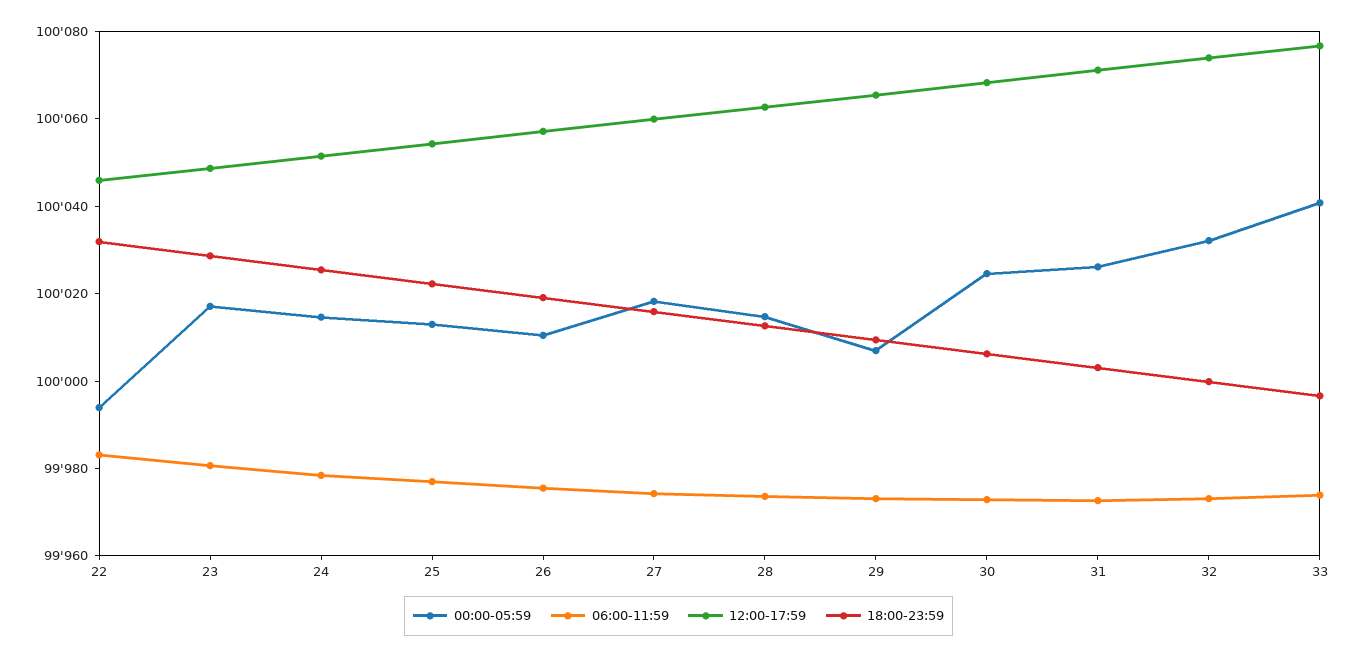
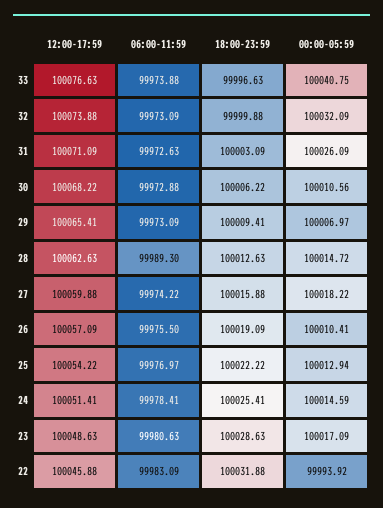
  {
    "00:00-05:59": {
      "22": 99993.92,
      "23": 100017.09,
      "24": 100014.59,
      "25": 100012.94,
      "26": 100010.41,
      "27": 100018.22,
      "28": 100014.72,
      "29": 100006.97,
-     "30": 100025,
+     "30": 100010.56,
      "31": 100026.09,
      "32": 100032.09,
      "33": 100040.75
    },
    "06:00-11:59": {
      "22": 99983.09,
      "23": 99980.63,
      "24": 99978.41,
      "25": 99976.97,
      "26": 99975.5,
      "27": 99974.22,
-     "28": 99975,
+     "28": 99989.3,
      "29": 99973.09,
      "30": 99972.88,
      "31": 99972.63,
      "32": 99973.09,
      "33": 99973.88
    },
    "12:00-17:59": {
      "22": 100045.88,
      "23": 100048.63,
      "24": 100051.41,
      "25": 100054.22,
      "26": 100057.09,
      "27": 100059.88,
      "28": 100062.63,
      "29": 100065.41,
      "30": 100068.22,
      "31": 100071.09,
      "32": 100073.88,
      "33": 100076.63
    },
    "18:00-23:59": {
      "22": 100031.88,
      "23": 100028.63,
      "24": 100025.41,
      "25": 100022.22,
      "26": 100019.09,
      "27": 100015.88,
      "28": 100012.63,
      "29": 100009.41,
      "30": 100006.22,
      "31": 100003.09,
      "32": 99999.88,
      "33": 99996.63
    }
  }

